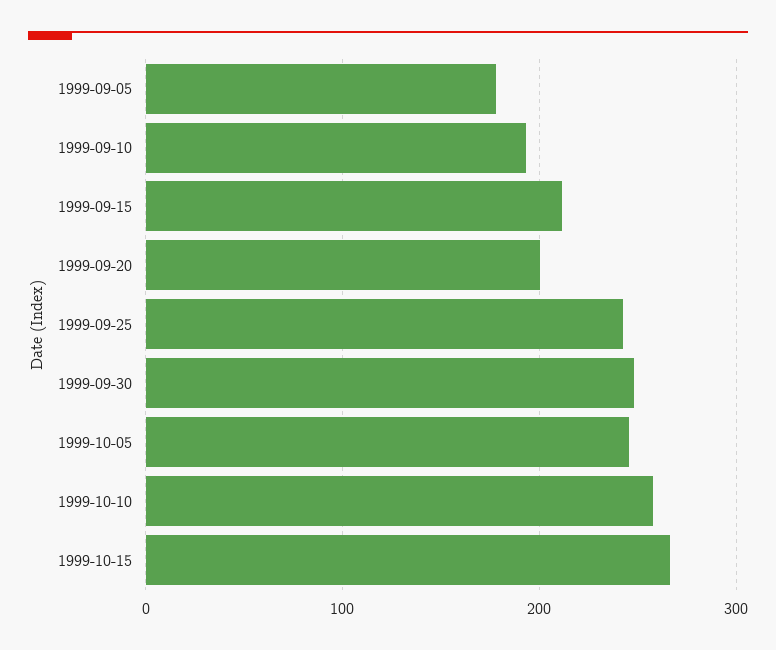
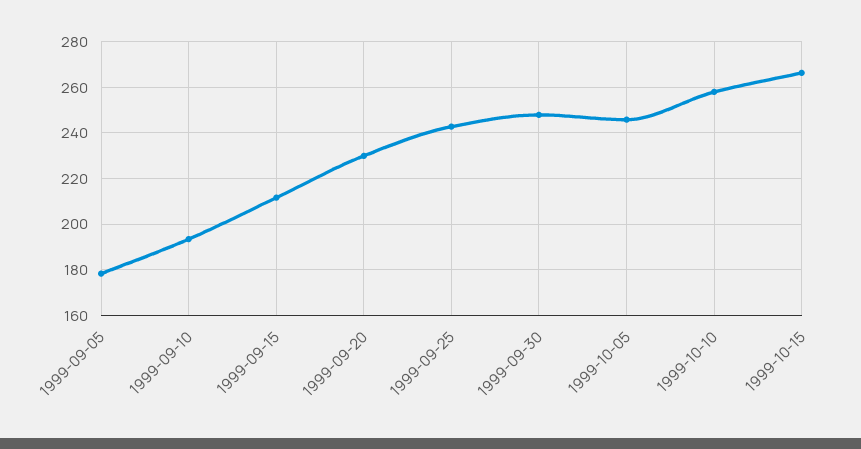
  {
    "1999-09-05": 180,
    "1999-09-10": 195,
    "1999-09-15": 210,
-   "1999-09-20": 200,
+   "1999-09-20": 230,
    "1999-09-25": 245,
    "1999-09-30": 250,
    "1999-10-05": 245,
    "1999-10-10": 260,
    "1999-10-15": 265
  }

